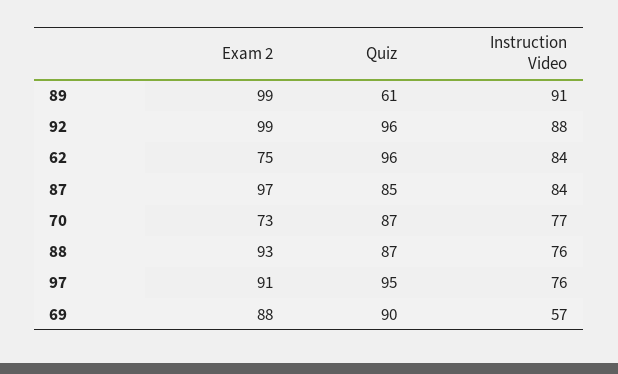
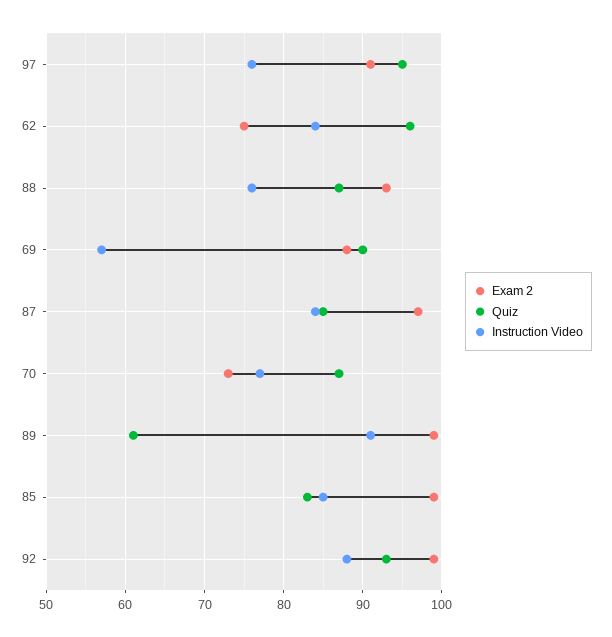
  {
    "Exam 2": {
      "89": 99,
      "92": 99,
      "62": 75,
      "87": 97,
      "70": 73,
      "88": 93,
      "97": 91,
-     "69": 88
+     "69": 88,
+     "85": 99
    },
    "Quiz": {
      "89": 61,
-     "92": 96,
+     "92": 93,
      "62": 96,
      "87": 85,
      "70": 87,
      "88": 87,
      "97": 95,
-     "69": 90
+     "69": 90,
+     "85": 83
    },
    "Instruction Video": {
      "89": 91,
      "92": 88,
      "62": 84,
      "87": 84,
      "70": 77,
      "88": 76,
      "97": 76,
-     "69": 57
+     "69": 57,
+     "85": 85
    }
  }

